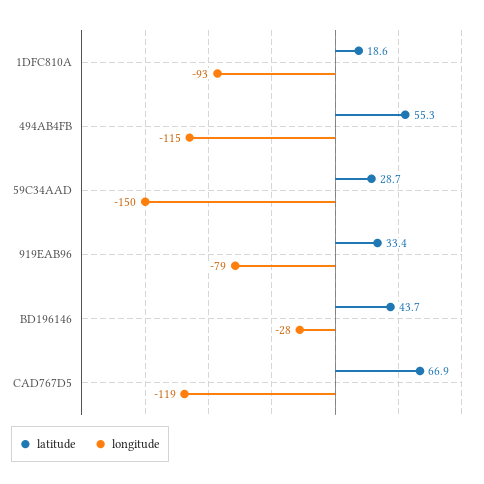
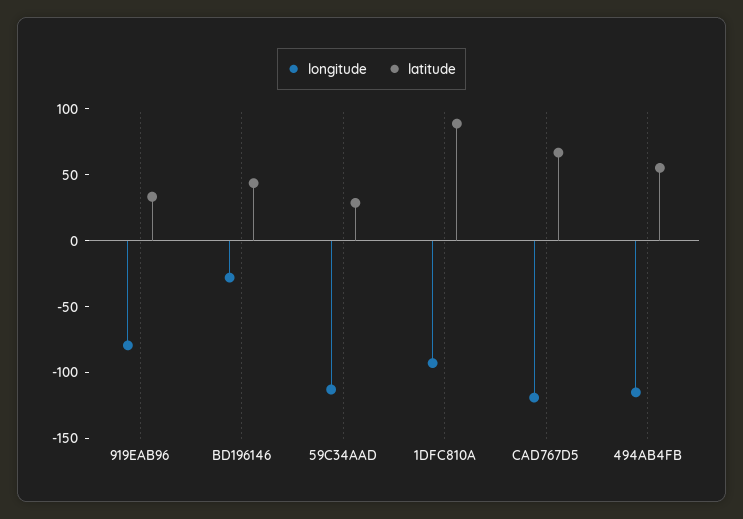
  {
    "latitude": {
-     "1DFC810A": 18.6,
+     "1DFC810A": 90,
      "494AB4FB": 55.3,
      "59C34AAD": 28.7,
      "919EAB96": 33.4,
      "BD196146": 43.7,
      "CAD767D5": 66.9
    },
    "longitude": {
      "1DFC810A": -93,
      "494AB4FB": -115,
-     "59C34AAD": -150,
+     "59C34AAD": -110,
      "919EAB96": -79,
      "BD196146": -28,
      "CAD767D5": -119
    }
  }

